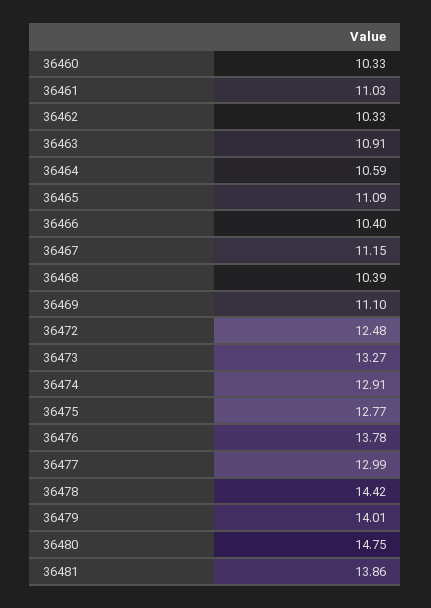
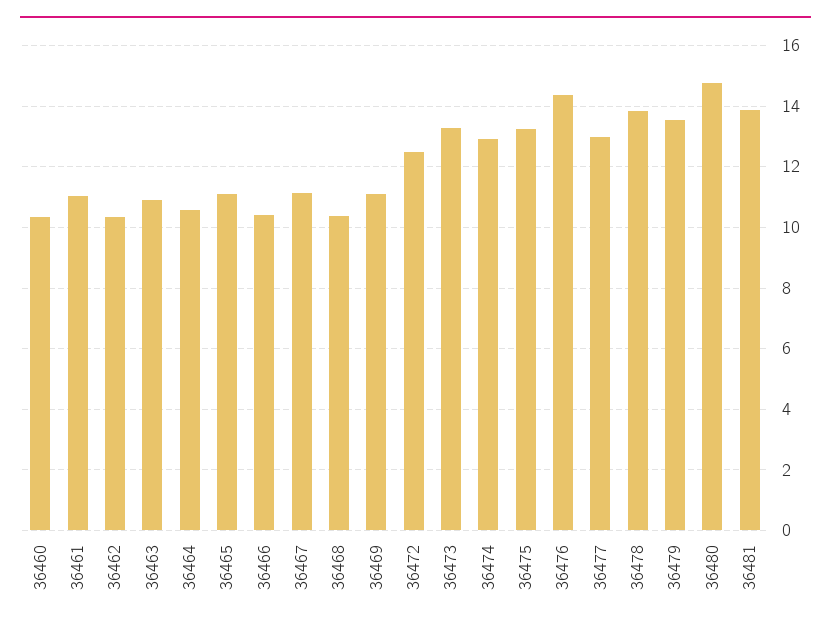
  {
    "36460": 10.33,
    "36461": 11.03,
    "36462": 10.33,
    "36463": 10.91,
    "36464": 10.59,
    "36465": 11.09,
    "36466": 10.4,
    "36467": 11.15,
    "36468": 10.39,
    "36469": 11.1,
    "36472": 12.48,
    "36473": 13.27,
    "36474": 12.91,
-   "36475": 12.77,
+   "36475": 13.2,
-   "36476": 13.78,
+   "36476": 14.4,
    "36477": 12.99,
-   "36478": 14.42,
+   "36478": 13.8,
-   "36479": 14.01,
+   "36479": 13.6,
    "36480": 14.75,
    "36481": 13.86
  }

